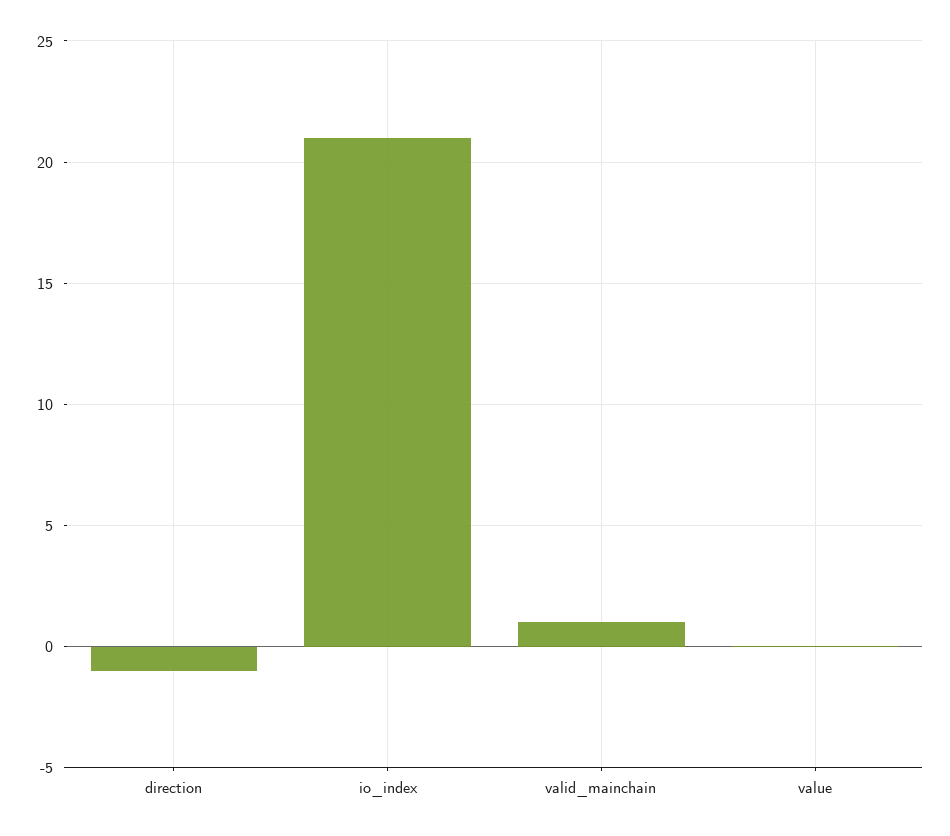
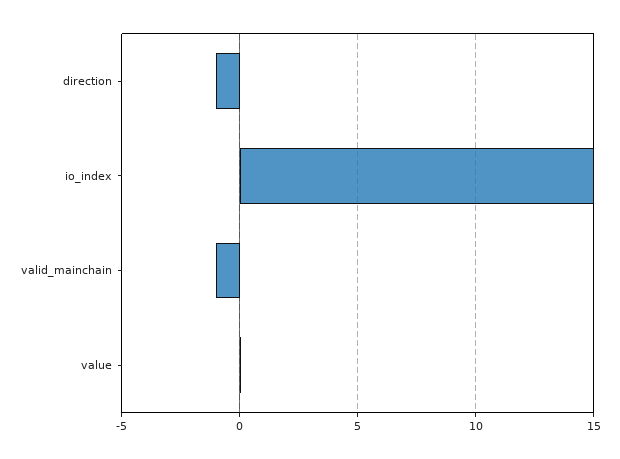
  {
    "direction": -1,
-   "io_index": 21,
+   "io_index": 15,
-   "valid_mainchain": 1,
+   "valid_mainchain": -1,
    "value": 0
  }

